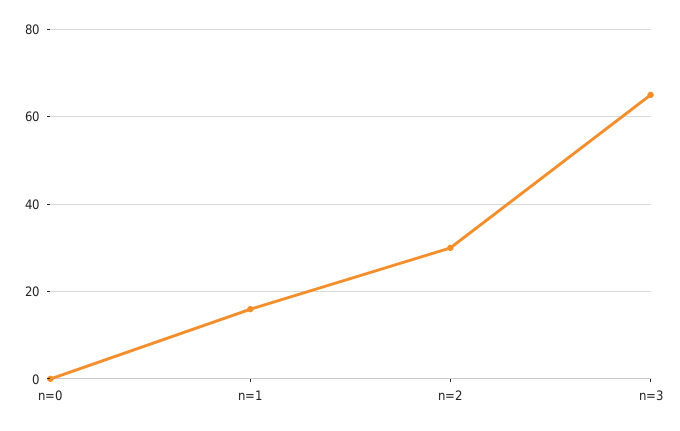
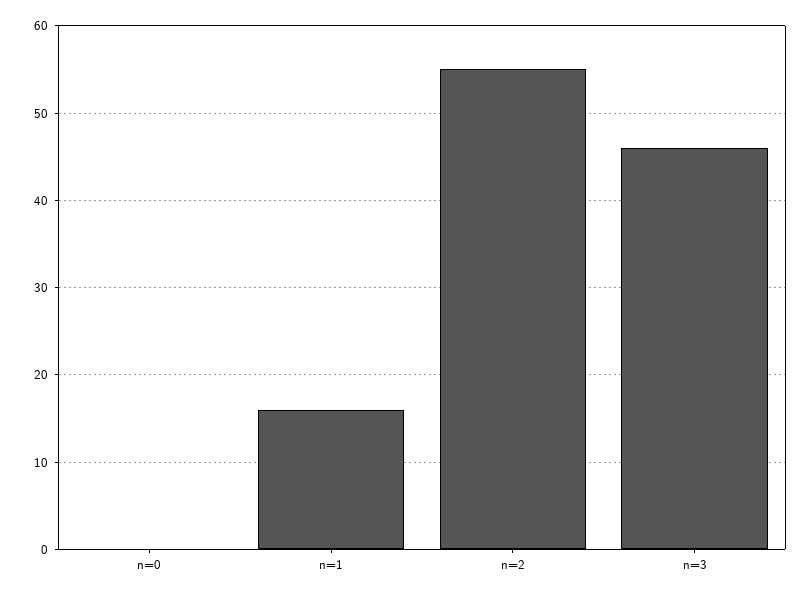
  {
    "n=0": 0,
    "n=1": 16,
-   "n=2": 30,
+   "n=2": 55,
-   "n=3": 65
+   "n=3": 46
  }

